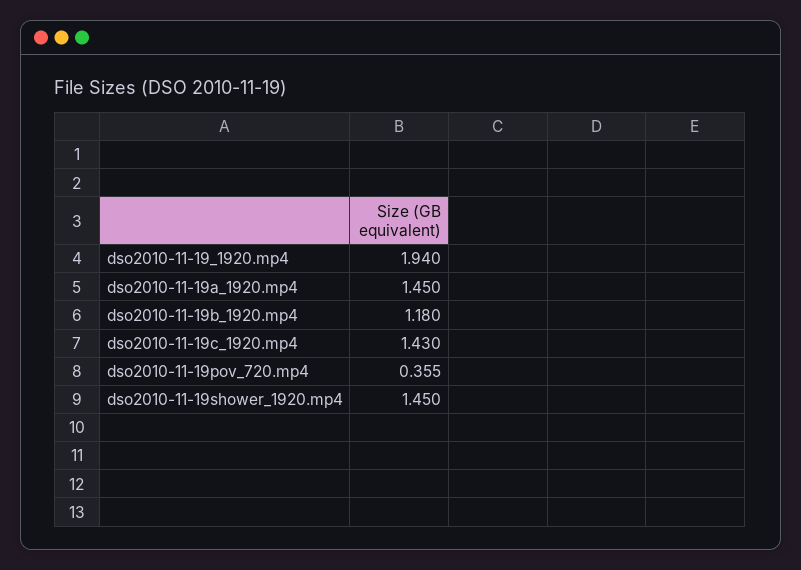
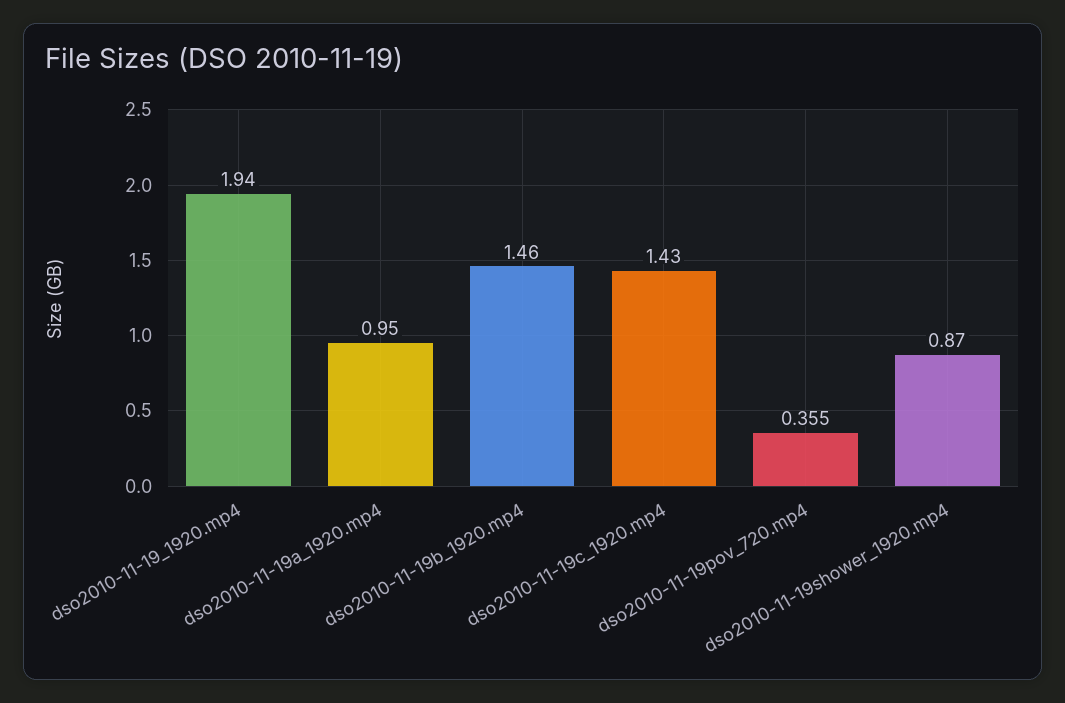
  {
    "dso2010-11-19_1920.mp4": 1.94,
-   "dso2010-11-19a_1920.mp4": 1.45,
+   "dso2010-11-19a_1920.mp4": 0.95,
-   "dso2010-11-19b_1920.mp4": 1.18,
+   "dso2010-11-19b_1920.mp4": 1.46,
    "dso2010-11-19c_1920.mp4": 1.43,
    "dso2010-11-19pov_720.mp4": 0.355,
-   "dso2010-11-19shower_1920.mp4": 1.45
+   "dso2010-11-19shower_1920.mp4": 0.87
  }

